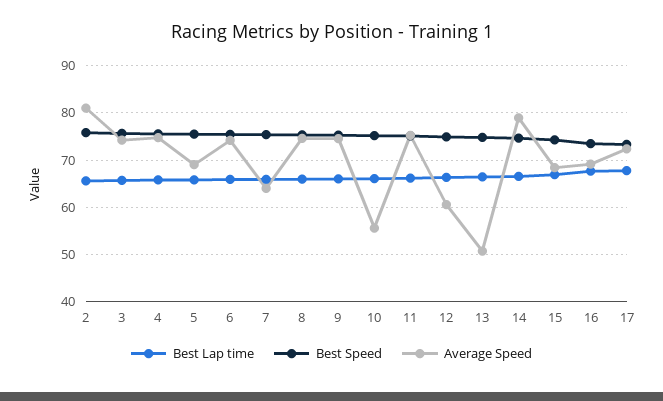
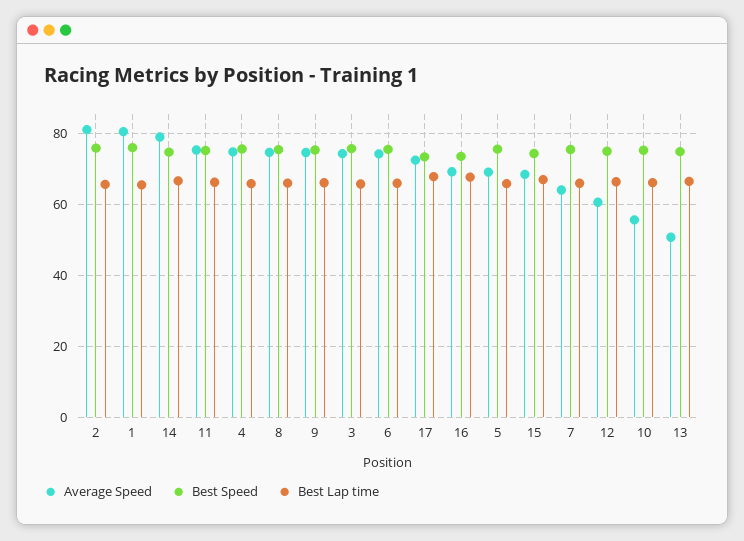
  {
    "Best Lap time": {
      "2": 66,
      "3": 66,
      "4": 66,
      "5": 66,
      "6": 66,
      "7": 66,
      "8": 66,
      "9": 66,
      "10": 66,
      "11": 66,
      "12": 66,
      "13": 66,
      "14": 66,
      "15": 66,
      "16": 68,
-     "17": 68
+     "17": 68,
+     "1": 66
    },
    "Best Speed": {
      "2": 76,
      "3": 76,
      "4": 76,
      "5": 76,
      "6": 76,
      "7": 76,
      "8": 76,
      "9": 76,
      "10": 76,
      "11": 76,
      "12": 74,
      "13": 74,
      "14": 74,
      "15": 74,
      "16": 74,
-     "17": 74
+     "17": 74,
+     "1": 76
    },
    "Average Speed": {
      "2": 80,
      "3": 74,
      "4": 74,
      "5": 70,
      "6": 74,
      "7": 64,
      "8": 74,
      "9": 74,
      "10": 56,
      "11": 76,
      "12": 60,
      "13": 50,
      "14": 78,
      "15": 68,
      "16": 70,
-     "17": 72
+     "17": 72,
+     "1": 80
    }
  }

